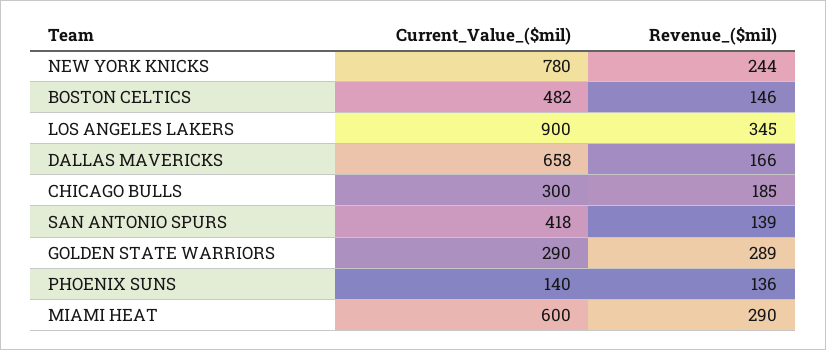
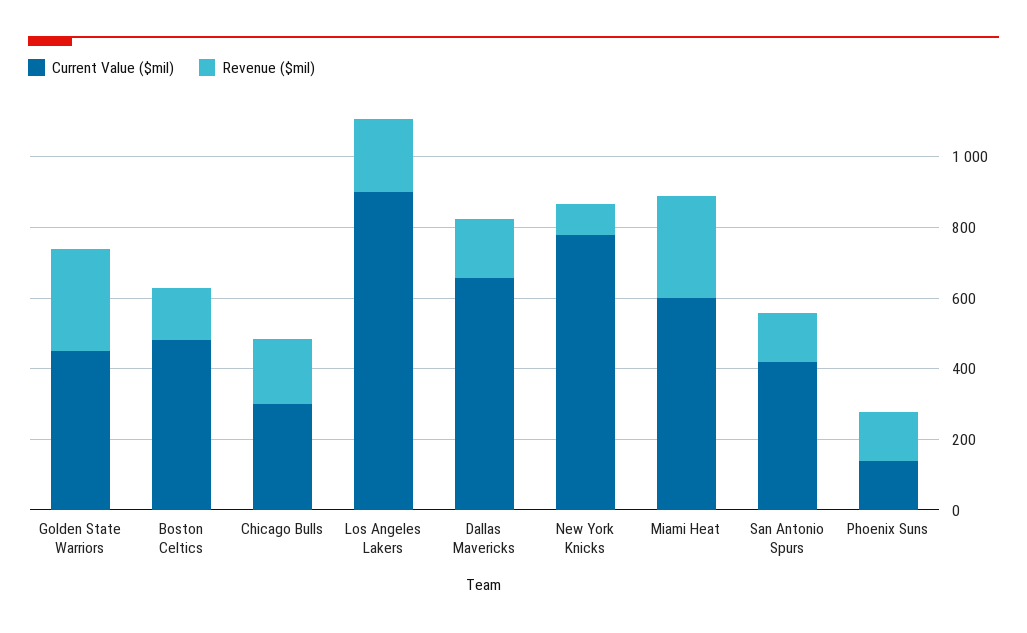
  {
    "Current_Value_($mil)": {
      "NEW YORK KNICKS": 780,
      "BOSTON CELTICS": 482,
      "LOS ANGELES LAKERS": 900,
      "DALLAS MAVERICKS": 658,
      "CHICAGO BULLS": 300,
      "SAN ANTONIO SPURS": 418,
-     "GOLDEN STATE WARRIORS": 290,
+     "GOLDEN STATE WARRIORS": 450,
      "PHOENIX SUNS": 140,
      "MIAMI HEAT": 600
    },
    "Revenue_($mil)": {
-     "NEW YORK KNICKS": 244,
+     "NEW YORK KNICKS": 100,
      "BOSTON CELTICS": 146,
-     "LOS ANGELES LAKERS": 345,
+     "LOS ANGELES LAKERS": 200,
      "DALLAS MAVERICKS": 166,
      "CHICAGO BULLS": 185,
      "SAN ANTONIO SPURS": 139,
      "GOLDEN STATE WARRIORS": 289,
      "PHOENIX SUNS": 136,
      "MIAMI HEAT": 290
    }
  }

